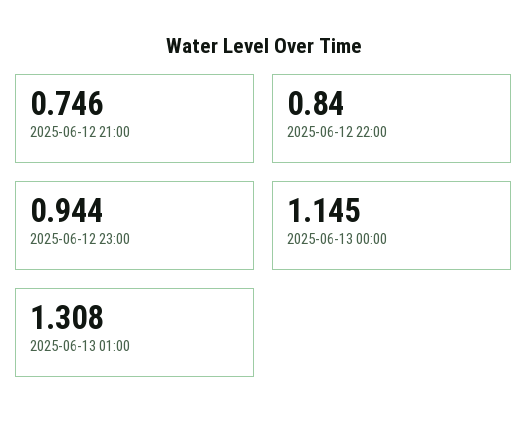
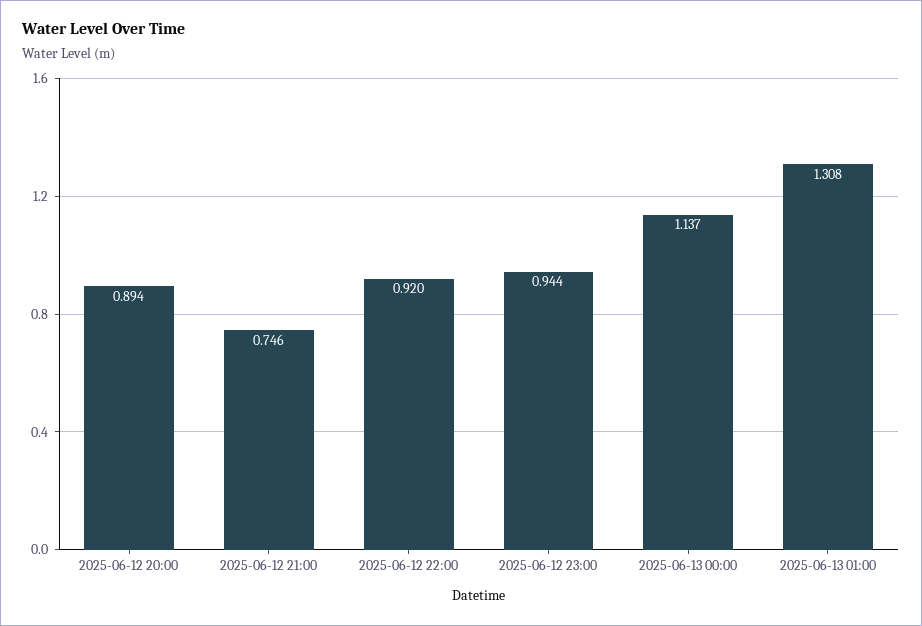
  {
    "2025-06-12 21:00": 0.746,
-   "2025-06-12 22:00": 0.84,
+   "2025-06-12 22:00": 0.92,
    "2025-06-12 23:00": 0.944,
-   "2025-06-13 00:00": 1.145,
+   "2025-06-13 00:00": 1.137,
-   "2025-06-13 01:00": 1.308
+   "2025-06-13 01:00": 1.308,
+   "2025-06-12 20:00": 0.894
  }

